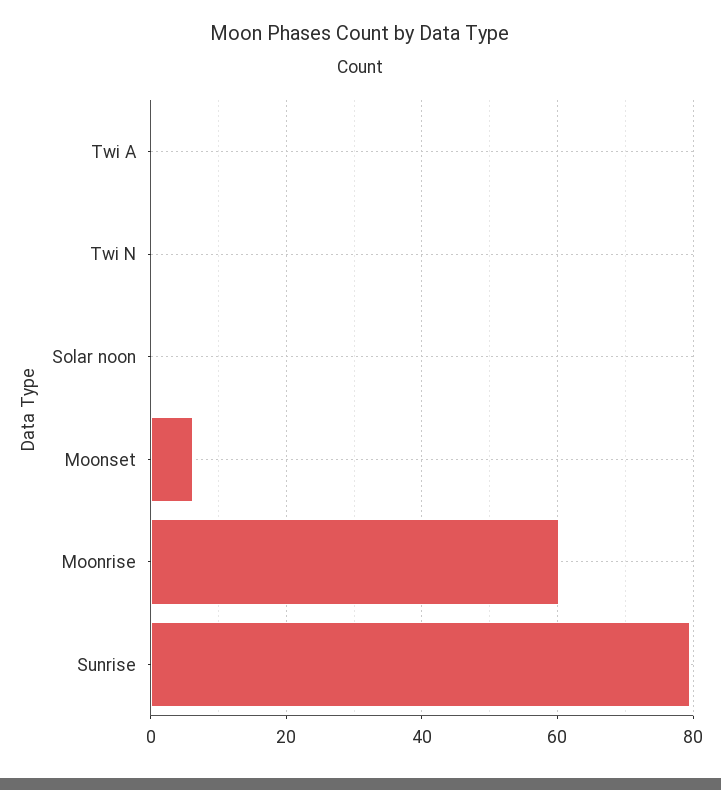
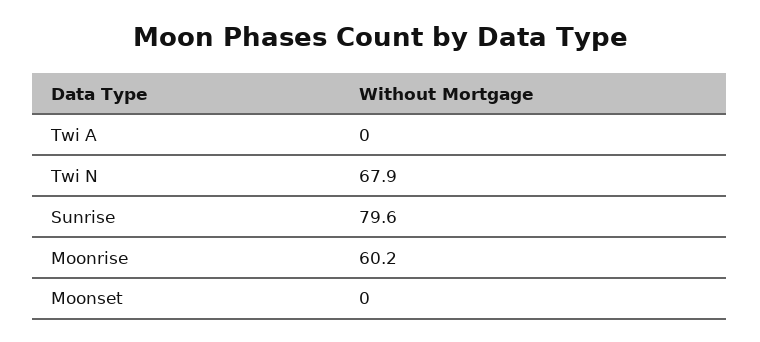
  {
    "Twi A": 0,
-   "Twi N": 0,
+   "Twi N": 67.9,
-   "Solar noon": 0,
-   "Moonset": 6,
+   "Moonset": 0,
    "Moonrise": 60.2,
    "Sunrise": 79.6
  }

